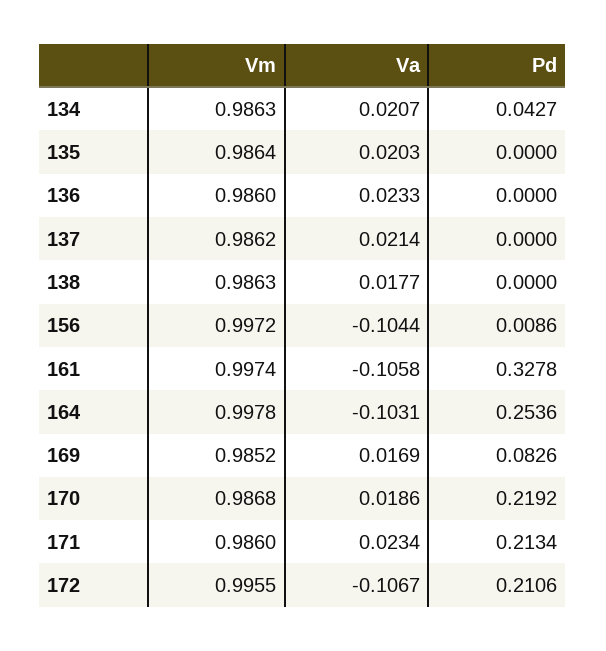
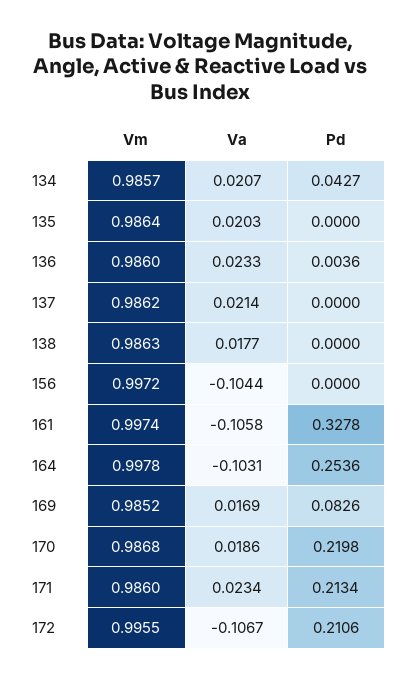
  {
    "Vm": {
-     "134": 0.9863,
+     "134": 0.9857,
      "135": 0.9864,
      "136": 0.986,
      "137": 0.9862,
      "138": 0.9863,
      "156": 0.9972,
      "161": 0.9974,
      "164": 0.9978,
      "169": 0.9852,
      "170": 0.9868,
      "171": 0.986,
      "172": 0.9955
    },
    "Va": {
      "134": 0.0207,
      "135": 0.0203,
      "136": 0.0233,
      "137": 0.0214,
      "138": 0.0177,
      "156": -0.1044,
      "161": -0.1058,
      "164": -0.1031,
      "169": 0.0169,
      "170": 0.0186,
      "171": 0.0234,
      "172": -0.1067
    },
    "Pd": {
      "134": 0.0427,
      "135": 0,
-     "136": 0,
+     "136": 0.0036,
      "137": 0,
      "138": 0,
-     "156": 0.0086,
+     "156": 0,
      "161": 0.3278,
      "164": 0.2536,
      "169": 0.0826,
-     "170": 0.2192,
+     "170": 0.2198,
      "171": 0.2134,
      "172": 0.2106
    }
  }

